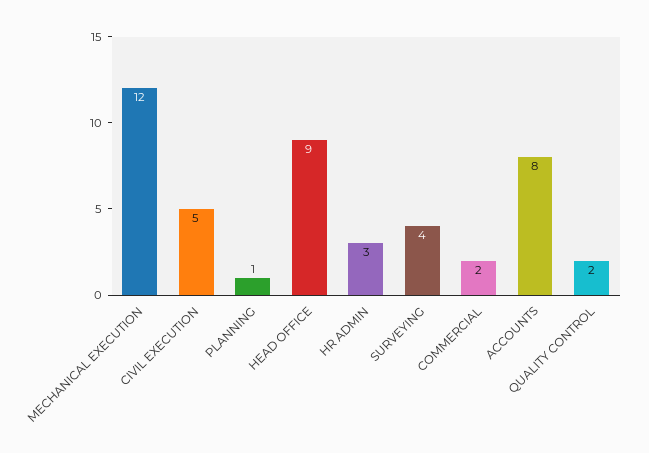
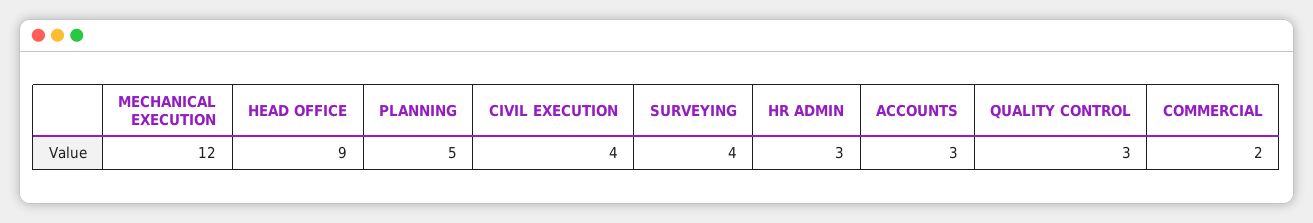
  {
    "MECHANICAL EXECUTION": 12,
-   "CIVIL EXECUTION": 5,
+   "CIVIL EXECUTION": 4,
-   "PLANNING": 1,
+   "PLANNING": 5,
    "HEAD OFFICE": 9,
    "HR ADMIN": 3,
    "SURVEYING": 4,
    "COMMERCIAL": 2,
-   "ACCOUNTS": 8,
+   "ACCOUNTS": 3,
-   "QUALITY CONTROL": 2
+   "QUALITY CONTROL": 3
  }

